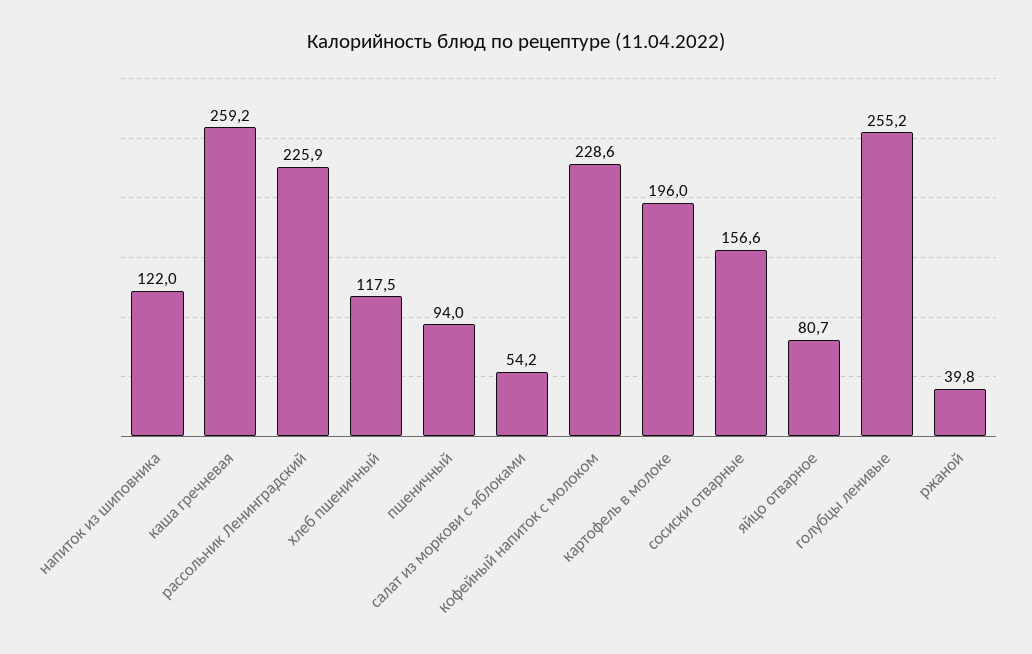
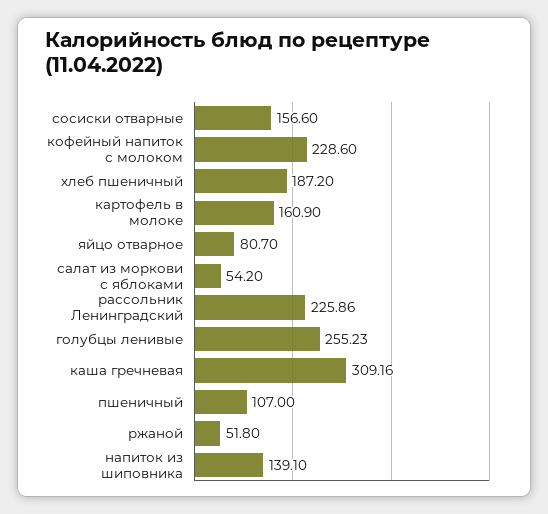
  {
-   "напиток из шиповника": 122,
+   "напиток из шиповника": 139.1,
-   "каша гречневая": 259.2,
+   "каша гречневая": 309.16,
    "рассольник Ленинградский": 225.86,
-   "хлеб пшеничный": 117.5,
+   "хлеб пшеничный": 187.2,
-   "пшеничный": 94,
+   "пшеничный": 107,
    "салат из моркови с яблоками": 54.2,
    "кофейный напиток с молоком": 228.6,
-   "картофель в молоке": 196,
+   "картофель в молоке": 160.9,
    "сосиски отварные": 156.6,
    "яйцо отварное": 80.7,
    "голубцы ленивые": 255.23,
-   "ржаной": 39.8
+   "ржаной": 51.8
  }

